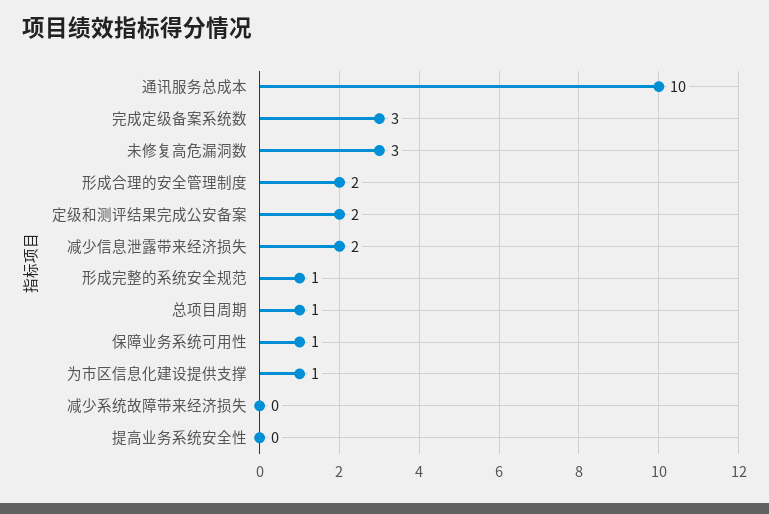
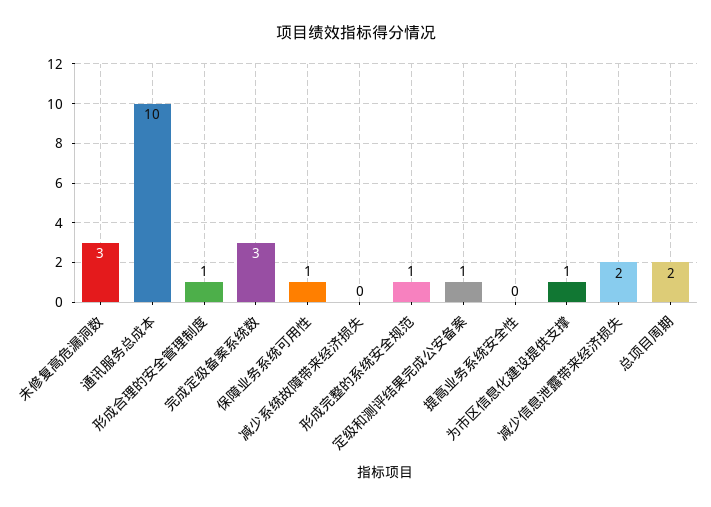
  {
    "通讯服务总成本": 10,
    "完成定级备案系统数": 3,
    "未修复高危漏洞数": 3,
-   "形成合理的安全管理制度": 2,
+   "形成合理的安全管理制度": 1,
-   "定级和测评结果完成公安备案": 2,
+   "定级和测评结果完成公安备案": 1,
    "减少信息泄露带来经济损失": 2,
    "形成完整的系统安全规范": 1,
-   "总项目周期": 1,
+   "总项目周期": 2,
    "保障业务系统可用性": 1,
    "为市区信息化建设提供支撑": 1,
    "减少系统故障带来经济损失": 0,
    "提高业务系统安全性": 0
  }

